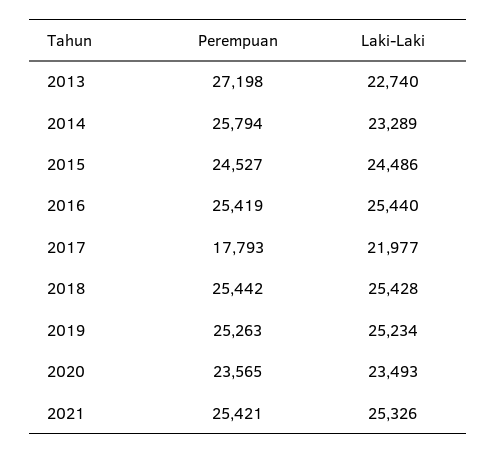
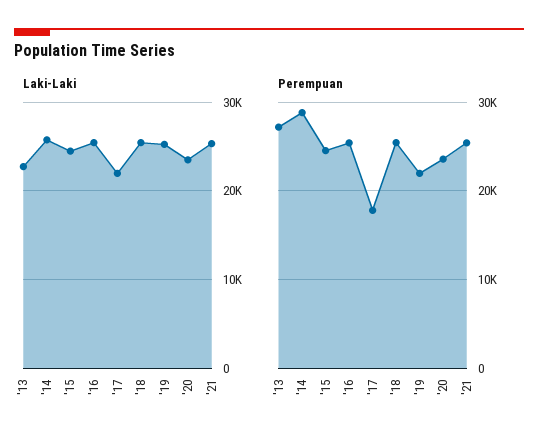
  {
    "Perempuan": {
      "2013": 27198,
-     "2014": 25794,
+     "2014": 29000,
      "2015": 24527,
      "2016": 25419,
      "2017": 17793,
      "2018": 25442,
-     "2019": 25263,
+     "2019": 22000,
      "2020": 23565,
      "2021": 25421
    },
    "Laki-Laki": {
      "2013": 22740,
-     "2014": 23289,
+     "2014": 26000,
      "2015": 24486,
      "2016": 25440,
      "2017": 21977,
      "2018": 25428,
      "2019": 25234,
      "2020": 23493,
      "2021": 25326
    }
  }

